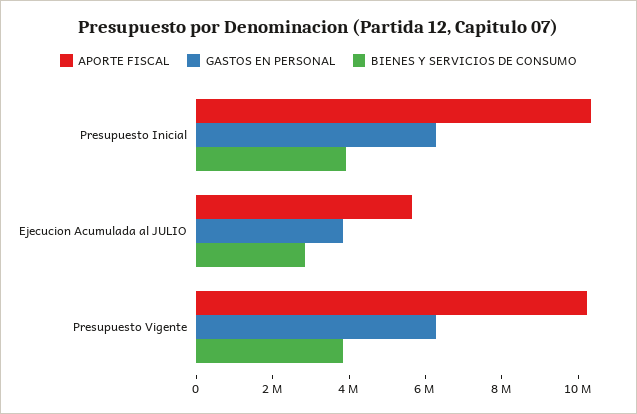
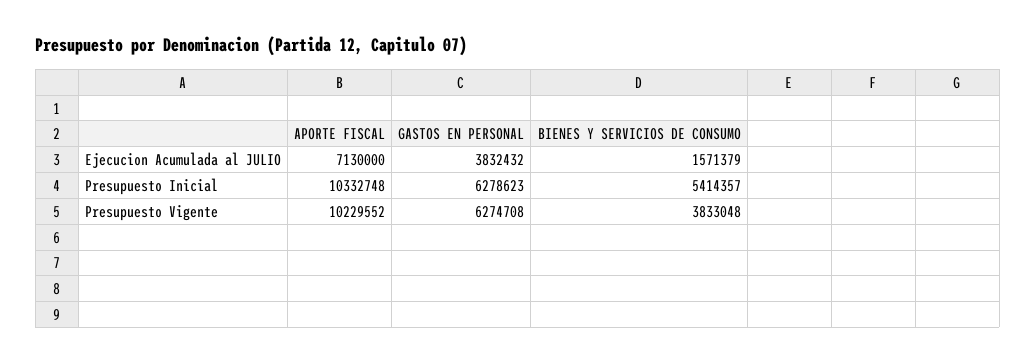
  {
    "APORTE FISCAL": {
      "Presupuesto Inicial": 10332748,
-     "Ejecucion Acumulada al JULIO": 5500000,
+     "Ejecucion Acumulada al JULIO": 7130000,
      "Presupuesto Vigente": 10229552
    },
    "GASTOS EN PERSONAL": {
      "Presupuesto Inicial": 6278623,
      "Ejecucion Acumulada al JULIO": 3832432,
      "Presupuesto Vigente": 6274708
    },
    "BIENES Y SERVICIOS DE CONSUMO": {
-     "Presupuesto Inicial": 4000000,
+     "Presupuesto Inicial": 5414357,
-     "Ejecucion Acumulada al JULIO": 3000000,
+     "Ejecucion Acumulada al JULIO": 1571379,
      "Presupuesto Vigente": 3833048
    }
  }

